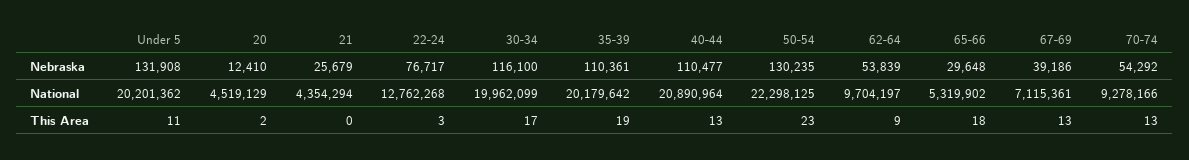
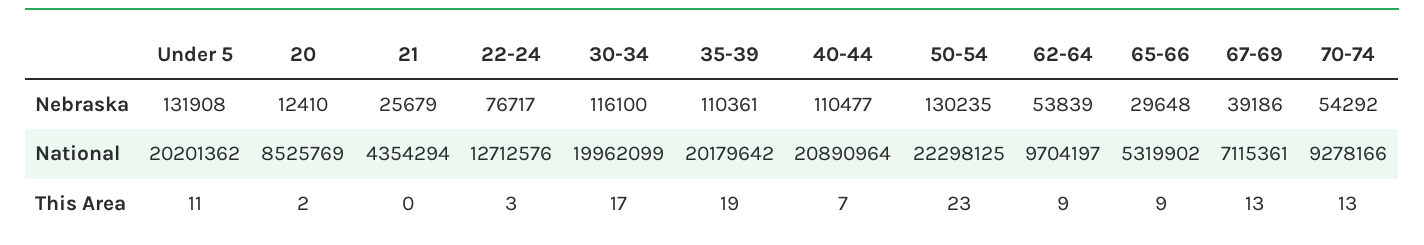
  {
    "Under 5": {
      "Nebraska": 131908,
      "National": 20201362,
      "This Area": 11
    },
    "20": {
      "Nebraska": 12410,
-     "National": 4519129,
+     "National": 8525769,
      "This Area": 2
    },
    "21": {
      "Nebraska": 25679,
      "National": 4354294,
      "This Area": 0
    },
    "22-24": {
      "Nebraska": 76717,
-     "National": 12762268,
+     "National": 12712576,
      "This Area": 3
    },
    "30-34": {
      "Nebraska": 116100,
      "National": 19962099,
      "This Area": 17
    },
    "35-39": {
      "Nebraska": 110361,
      "National": 20179642,
      "This Area": 19
    },
    "40-44": {
      "Nebraska": 110477,
      "National": 20890964,
-     "This Area": 13
+     "This Area": 7
    },
    "50-54": {
      "Nebraska": 130235,
      "National": 22298125,
      "This Area": 23
    },
    "62-64": {
      "Nebraska": 53839,
      "National": 9704197,
      "This Area": 9
    },
    "65-66": {
      "Nebraska": 29648,
      "National": 5319902,
-     "This Area": 18
+     "This Area": 9
    },
    "67-69": {
      "Nebraska": 39186,
      "National": 7115361,
      "This Area": 13
    },
    "70-74": {
      "Nebraska": 54292,
      "National": 9278166,
      "This Area": 13
    }
  }

